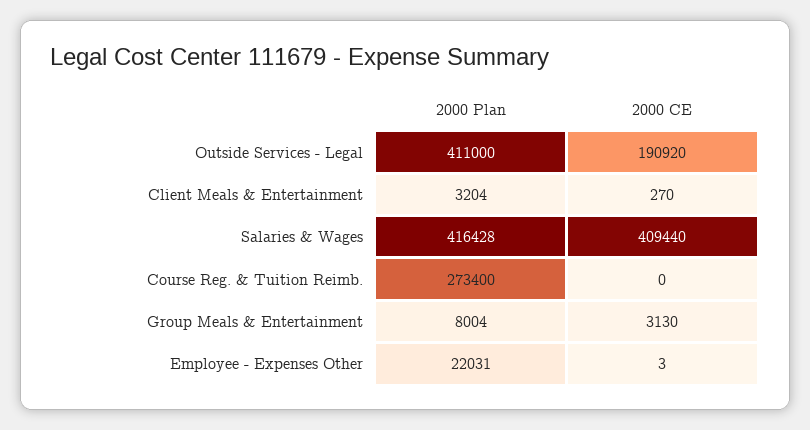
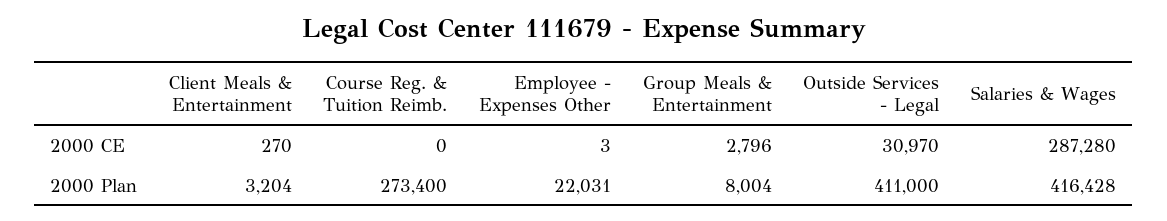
  {
    "2000 Plan": {
      "Outside Services - Legal": 411000,
      "Client Meals & Entertainment": 3204,
      "Salaries & Wages": 416428,
      "Course Reg. & Tuition Reimb.": 273400,
      "Group Meals & Entertainment": 8004,
      "Employee - Expenses Other": 22031
    },
    "2000 CE": {
-     "Outside Services - Legal": 190920,
+     "Outside Services - Legal": 30970,
      "Client Meals & Entertainment": 270,
-     "Salaries & Wages": 409440,
+     "Salaries & Wages": 287280,
      "Course Reg. & Tuition Reimb.": 0,
-     "Group Meals & Entertainment": 3130,
+     "Group Meals & Entertainment": 2796,
      "Employee - Expenses Other": 3
    }
  }

